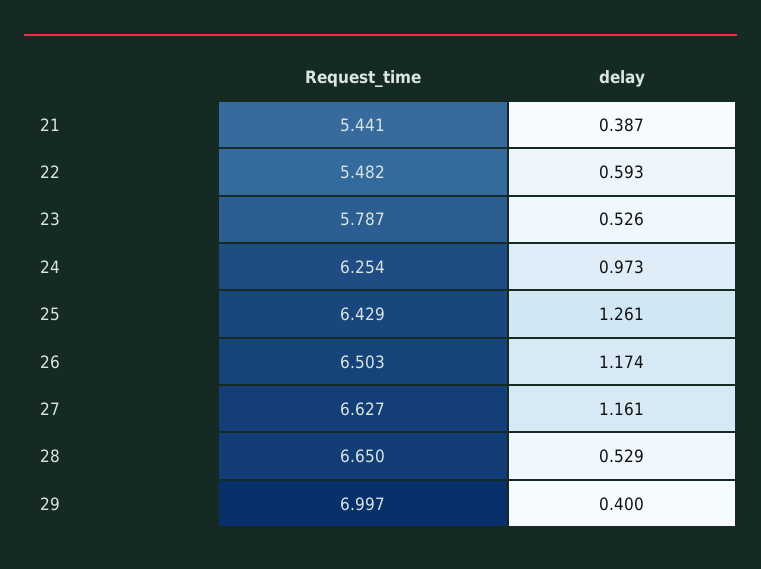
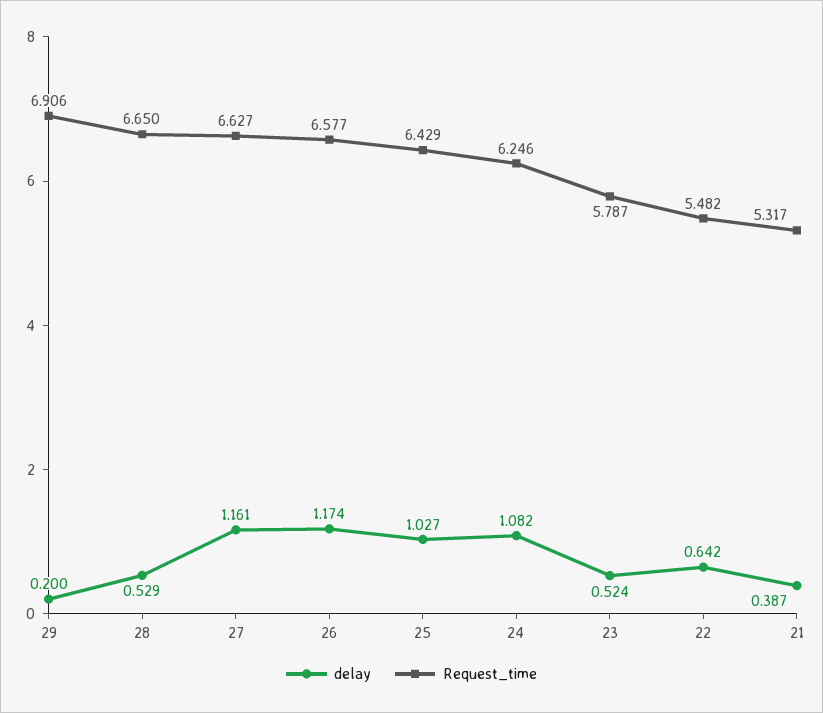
  {
    "Request_time": {
-     "21": 5.441,
+     "21": 5.317,
      "22": 5.482,
      "23": 5.787,
-     "24": 6.254,
+     "24": 6.246,
      "25": 6.429,
-     "26": 6.503,
+     "26": 6.577,
      "27": 6.627,
      "28": 6.65,
-     "29": 6.997
+     "29": 6.906
    },
    "delay": {
      "21": 0.387,
-     "22": 0.593,
+     "22": 0.642,
-     "23": 0.526,
+     "23": 0.524,
-     "24": 0.973,
+     "24": 1.082,
-     "25": 1.261,
+     "25": 1.027,
      "26": 1.174,
      "27": 1.161,
      "28": 0.529,
-     "29": 0.4
+     "29": 0.2
    }
  }

